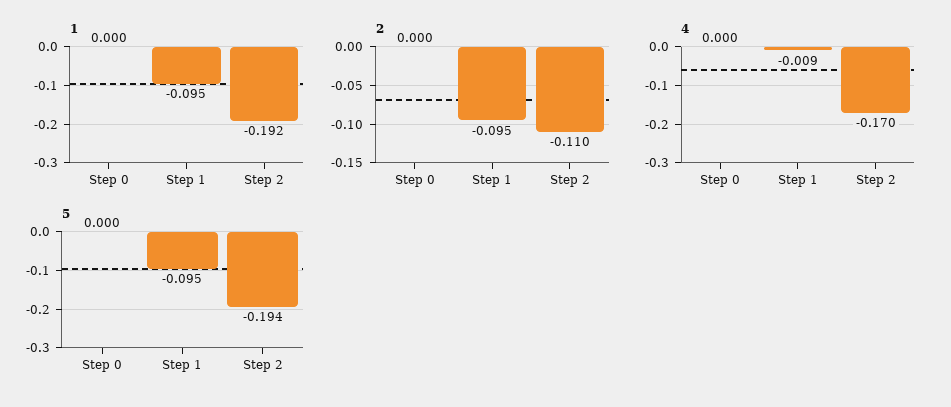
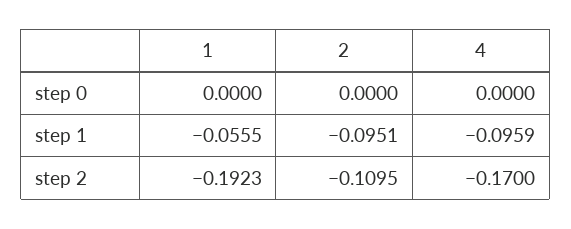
  {
    "1": {
      "Step 0": 0,
-     "Step 1": -0.095,
+     "Step 1": -0.0555,
      "Step 2": -0.1923
    },
    "2": {
      "Step 0": 0,
      "Step 1": -0.0951,
      "Step 2": -0.1095
    },
    "4": {
      "Step 0": 0,
-     "Step 1": -0.009,
+     "Step 1": -0.0959,
      "Step 2": -0.17
-   },
+   }
-   "5": {
-     "Step 0": 0,
-     "Step 1": -0.095,
-     "Step 2": -0.194
-   }
  }

